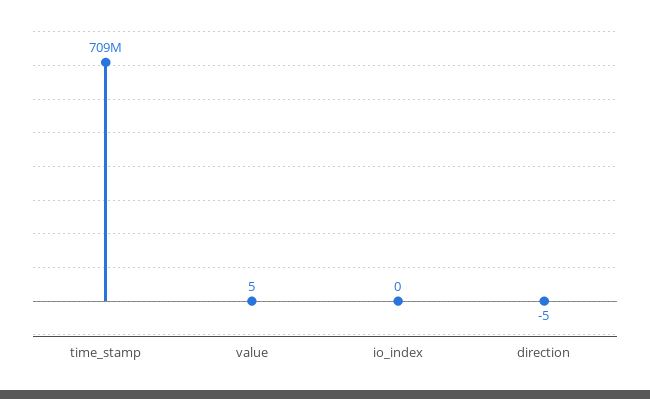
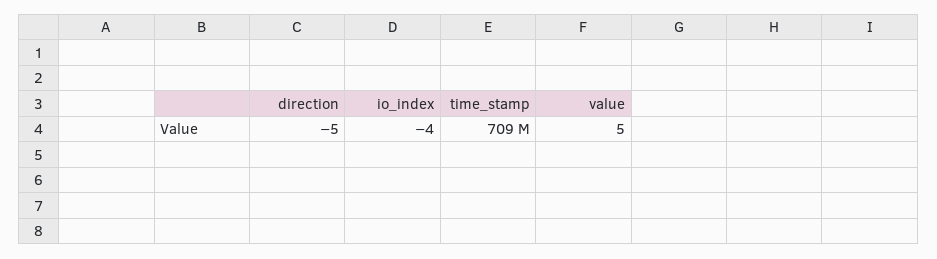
  {
    "time_stamp": 709000000,
    "value": 5,
-   "io_index": 0,
+   "io_index": -4,
    "direction": -5
  }

